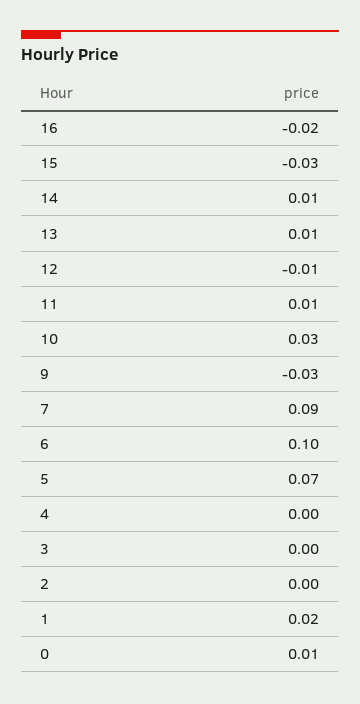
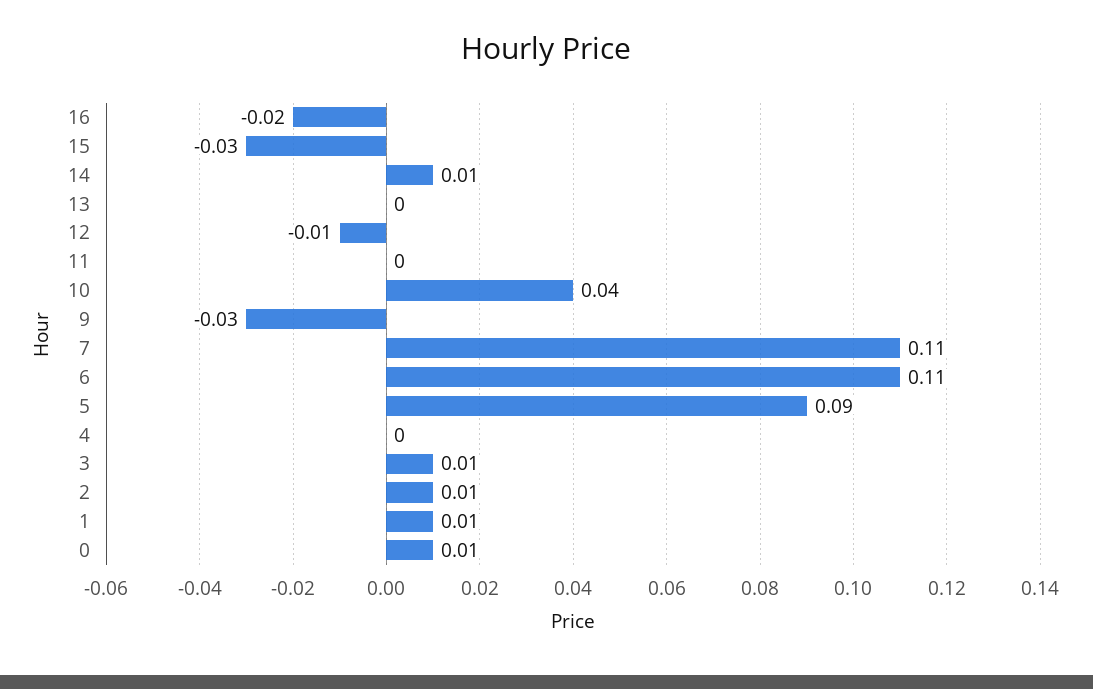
  {
    "16": -0.02,
    "15": -0.03,
    "14": 0.01,
-   "13": 0.01,
+   "13": 0,
    "12": -0.01,
-   "11": 0.01,
+   "11": 0,
-   "10": 0.03,
+   "10": 0.04,
    "9": -0.03,
-   "7": 0.09,
+   "7": 0.11,
-   "6": 0.1,
+   "6": 0.11,
-   "5": 0.07,
+   "5": 0.09,
    "4": 0,
-   "3": 0,
+   "3": 0.01,
-   "2": 0,
+   "2": 0.01,
-   "1": 0.02,
+   "1": 0.01,
    "0": 0.01
  }

